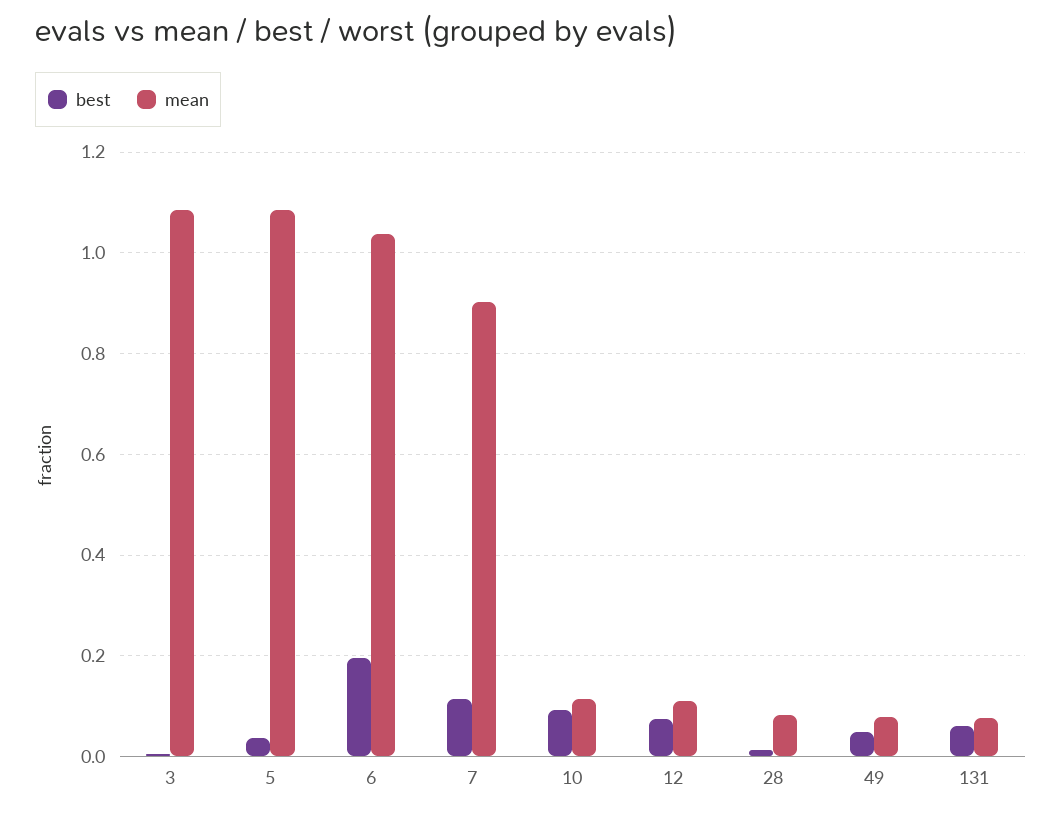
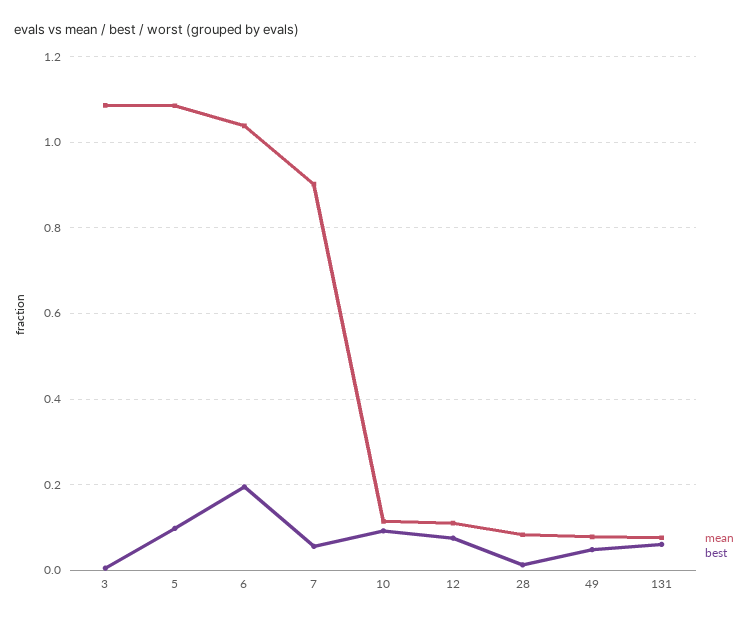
  {
    "best": {
      "3": 0,
-     "5": 0.04,
+     "5": 0.1,
      "6": 0.2,
-     "7": 0.12,
+     "7": 0.06,
      "10": 0.1,
      "12": 0.08,
      "28": 0.02,
      "49": 0.04,
      "131": 0.06
    },
    "mean": {
      "3": 1.08,
      "5": 1.08,
      "6": 1.04,
      "7": 0.9,
      "10": 0.12,
      "12": 0.12,
      "28": 0.08,
      "49": 0.08,
      "131": 0.08
    }
  }

